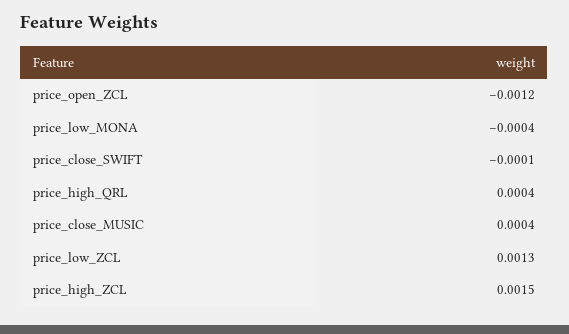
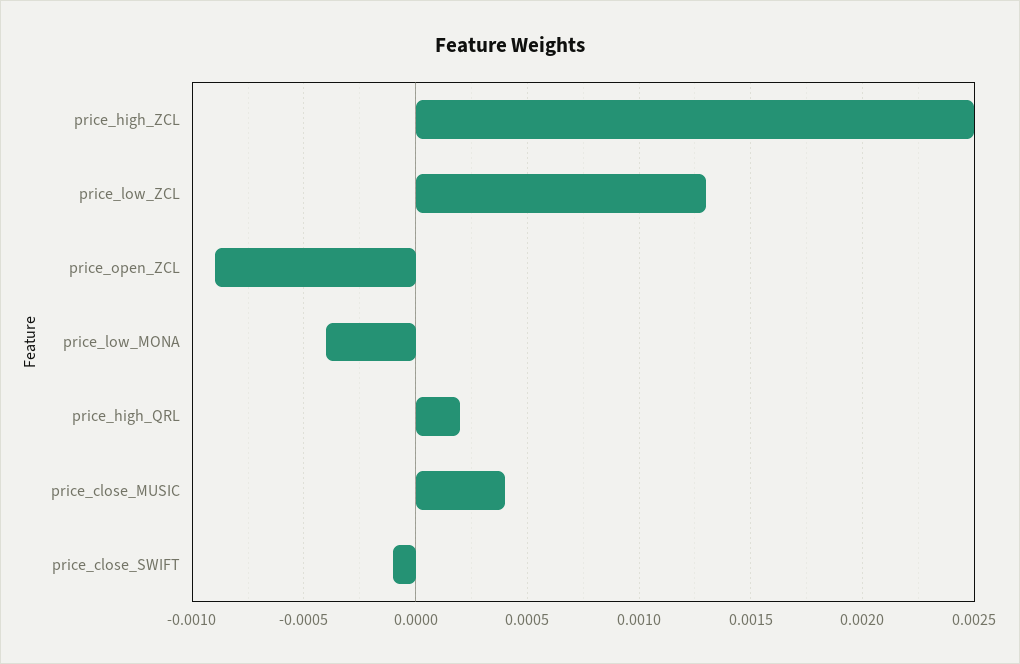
  {
-   "price_open_ZCL": -0.0012,
+   "price_open_ZCL": -0.0009,
    "price_low_MONA": -0.0004,
    "price_close_SWIFT": -0.0001,
-   "price_high_QRL": 0.0004,
+   "price_high_QRL": 0.0002,
    "price_close_MUSIC": 0.0004,
    "price_low_ZCL": 0.0013,
-   "price_high_ZCL": 0.0015
+   "price_high_ZCL": 0.0025
  }

